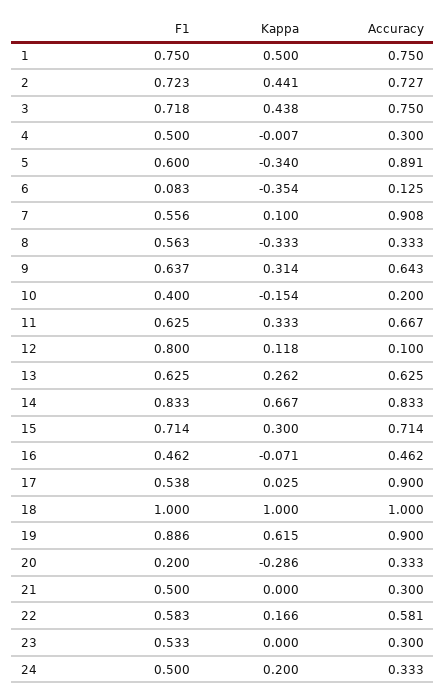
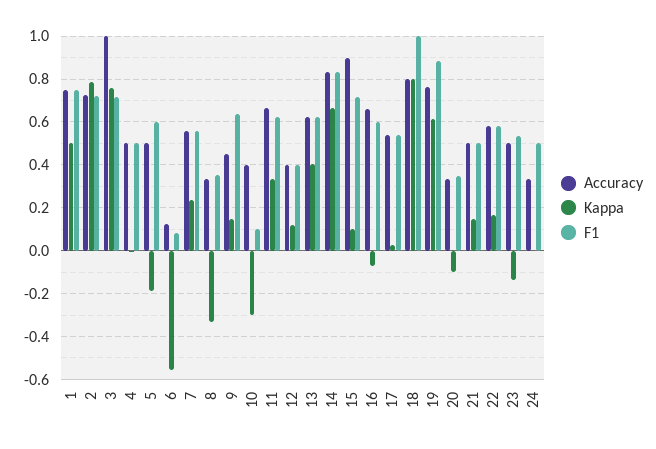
  {
    "F1": {
      "1": 0.75,
      "2": 0.723,
      "3": 0.718,
      "4": 0.5,
      "5": 0.6,
      "6": 0.083,
      "7": 0.556,
-     "8": 0.563,
+     "8": 0.35,
      "9": 0.637,
-     "10": 0.4,
+     "10": 0.1,
      "11": 0.625,
-     "12": 0.8,
+     "12": 0.4,
      "13": 0.625,
      "14": 0.833,
      "15": 0.714,
-     "16": 0.462,
+     "16": 0.6,
      "17": 0.538,
      "18": 1,
      "19": 0.886,
-     "20": 0.2,
+     "20": 0.35,
      "21": 0.5,
      "22": 0.583,
      "23": 0.533,
      "24": 0.5
    },
    "Kappa": {
      "1": 0.5,
-     "2": 0.441,
+     "2": 0.8,
-     "3": 0.438,
+     "3": 0.75,
      "4": -0.007,
-     "5": -0.34,
+     "5": -0.2,
-     "6": -0.354,
+     "6": -0.55,
-     "7": 0.1,
+     "7": 0.25,
      "8": -0.333,
-     "9": 0.314,
+     "9": 0.15,
-     "10": -0.154,
+     "10": -0.3,
      "11": 0.333,
      "12": 0.118,
-     "13": 0.262,
+     "13": 0.4,
      "14": 0.667,
-     "15": 0.3,
+     "15": 0.1,
      "16": -0.071,
      "17": 0.025,
-     "18": 1,
+     "18": 0.8,
      "19": 0.615,
-     "20": -0.286,
+     "20": -0.1,
-     "21": 0,
+     "21": 0.15,
      "22": 0.166,
-     "23": 0,
+     "23": -0.15,
-     "24": 0.2
+     "24": 0
    },
    "Accuracy": {
      "1": 0.75,
      "2": 0.727,
-     "3": 0.75,
+     "3": 1,
-     "4": 0.3,
+     "4": 0.5,
-     "5": 0.891,
+     "5": 0.5,
      "6": 0.125,
-     "7": 0.908,
+     "7": 0.55,
      "8": 0.333,
-     "9": 0.643,
+     "9": 0.45,
-     "10": 0.2,
+     "10": 0.4,
      "11": 0.667,
-     "12": 0.1,
+     "12": 0.4,
      "13": 0.625,
      "14": 0.833,
-     "15": 0.714,
+     "15": 0.9,
-     "16": 0.462,
+     "16": 0.65,
-     "17": 0.9,
+     "17": 0.55,
-     "18": 1,
+     "18": 0.8,
-     "19": 0.9,
+     "19": 0.75,
      "20": 0.333,
-     "21": 0.3,
+     "21": 0.5,
      "22": 0.581,
-     "23": 0.3,
+     "23": 0.5,
      "24": 0.333
    }
  }

